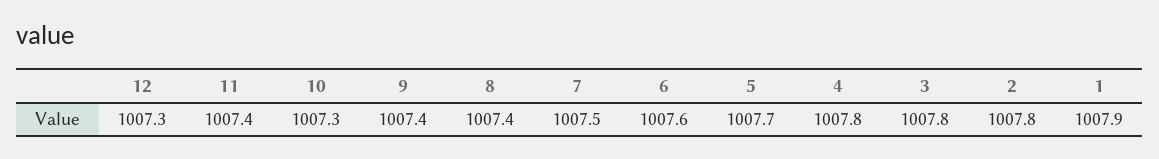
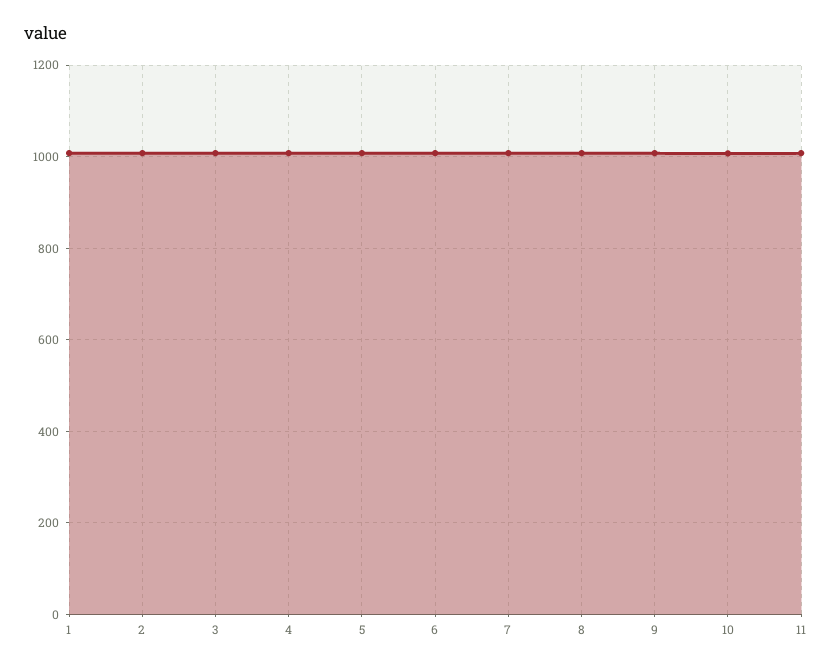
  {
-   "12": 1007.3,
    "11": 1007.4,
    "10": 1007.3,
    "9": 1007.4,
    "8": 1007.4,
    "7": 1007.5,
    "6": 1007.6,
    "5": 1007.7,
    "4": 1007.8,
    "3": 1007.8,
    "2": 1007.8,
    "1": 1007.9
  }

